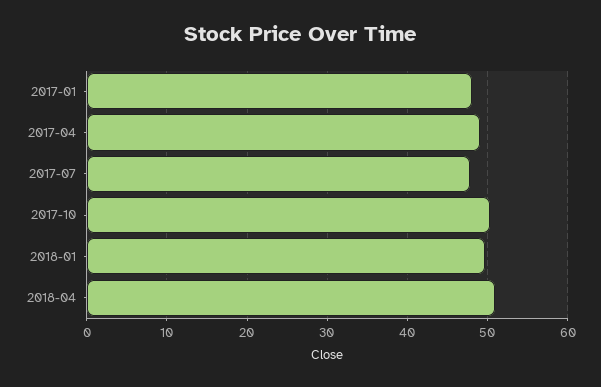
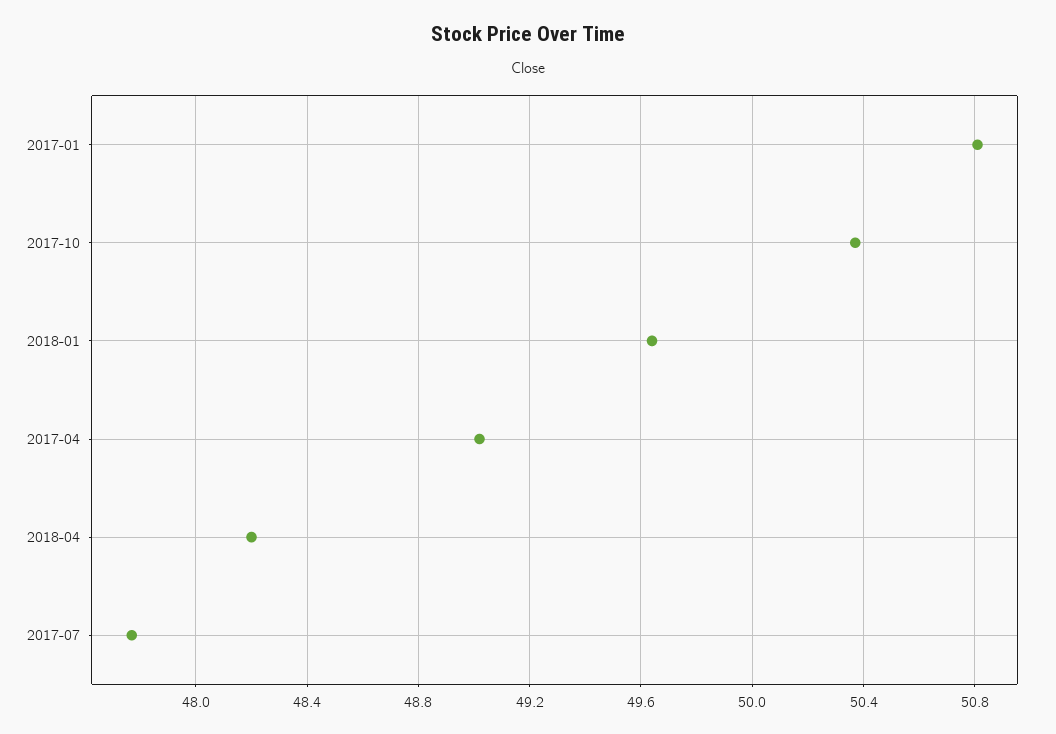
  {
-   "2017-01": 48,
+   "2017-01": 50.8,
    "2017-04": 49,
    "2017-07": 47.75,
    "2017-10": 50.35,
    "2018-01": 49.65,
-   "2018-04": 51
+   "2018-04": 48.2
  }

